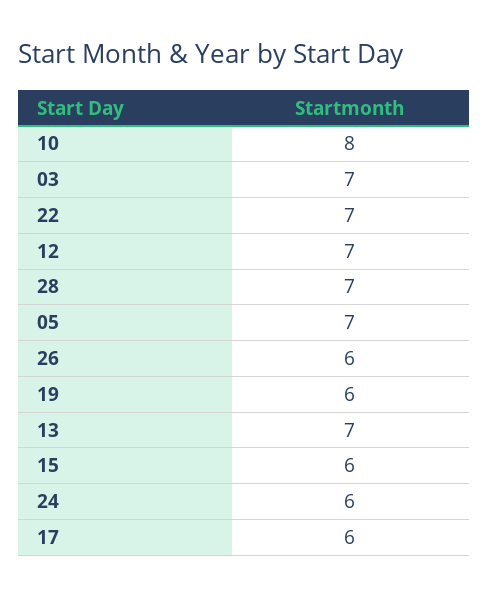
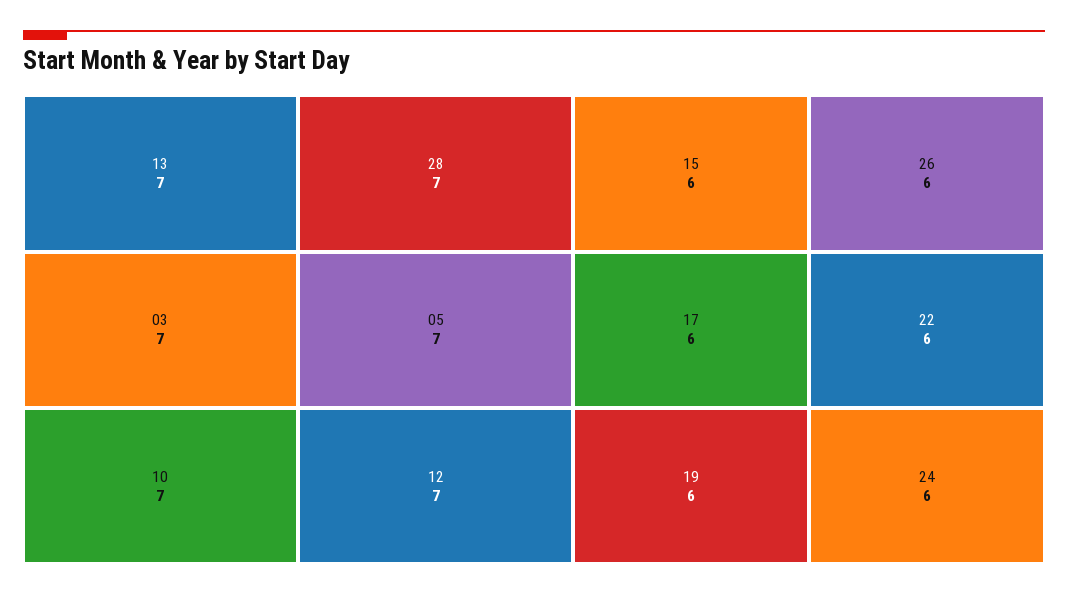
  {
-   "10": 8,
+   "10": 7,
    "03": 7,
-   "22": 7,
+   "22": 6,
    "12": 7,
    "28": 7,
    "05": 7,
    "26": 6,
    "19": 6,
    "13": 7,
    "15": 6,
    "24": 6,
    "17": 6
  }

